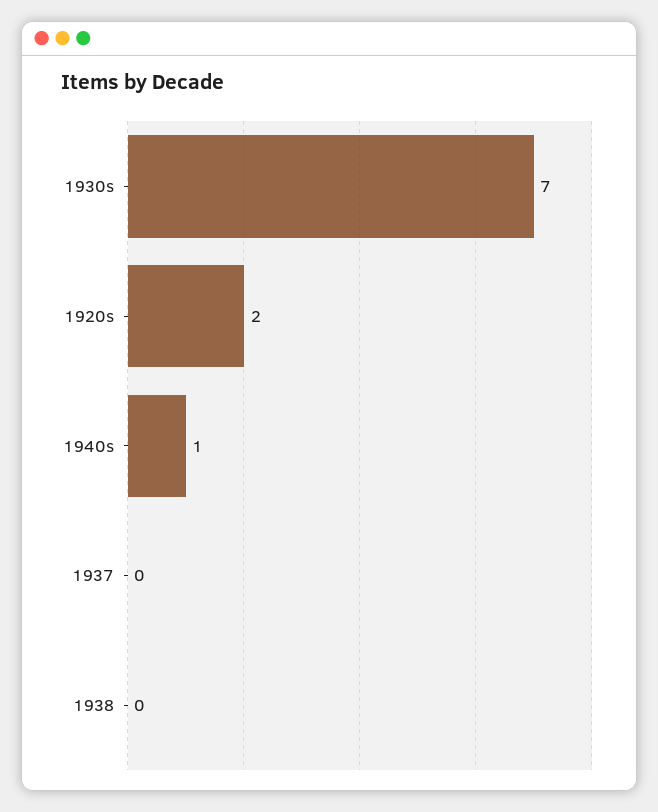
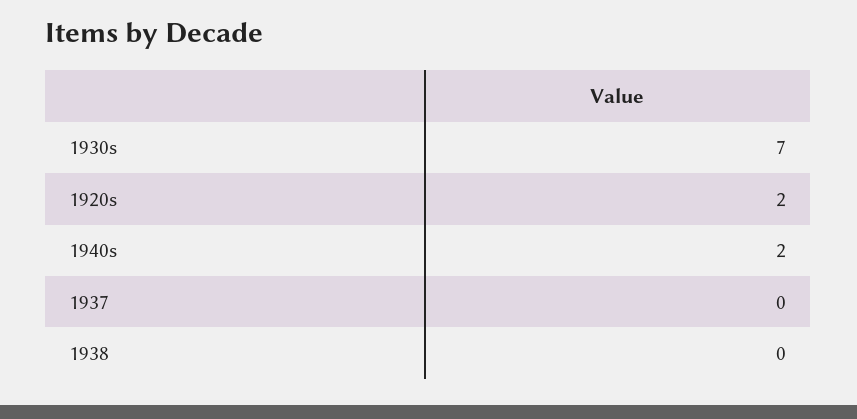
  {
    "1930s": 7,
    "1920s": 2,
-   "1940s": 1,
+   "1940s": 2,
    "1937": 0,
    "1938": 0
  }

